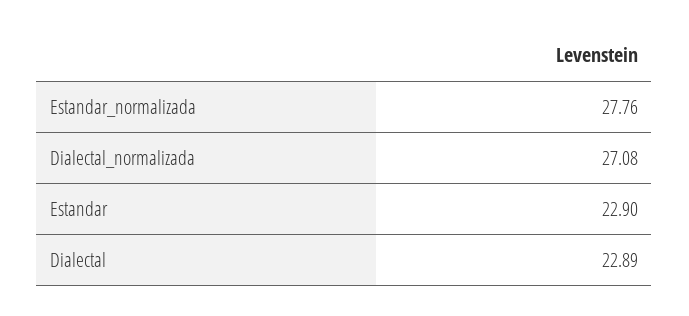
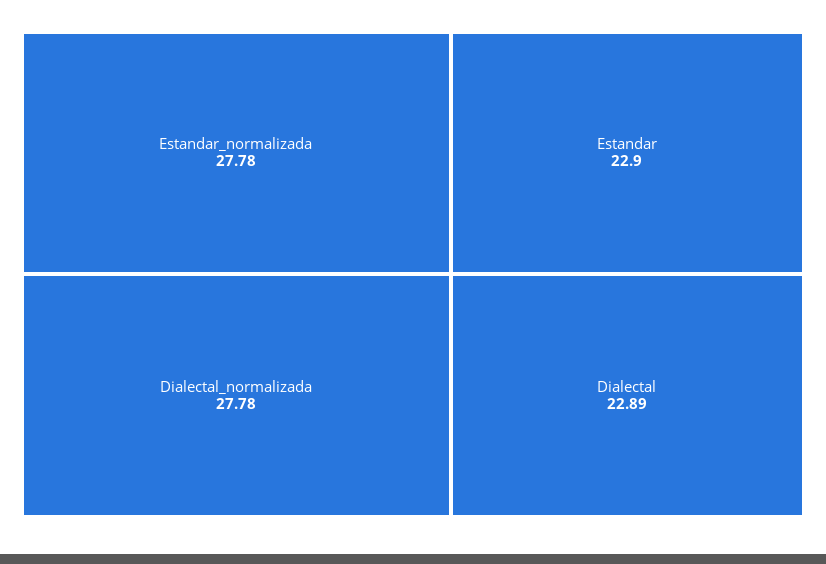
  {
-   "Estandar_normalizada": 27.76,
+   "Estandar_normalizada": 27.78,
-   "Dialectal_normalizada": 27.08,
+   "Dialectal_normalizada": 27.78,
    "Estandar": 22.9,
    "Dialectal": 22.89
  }

